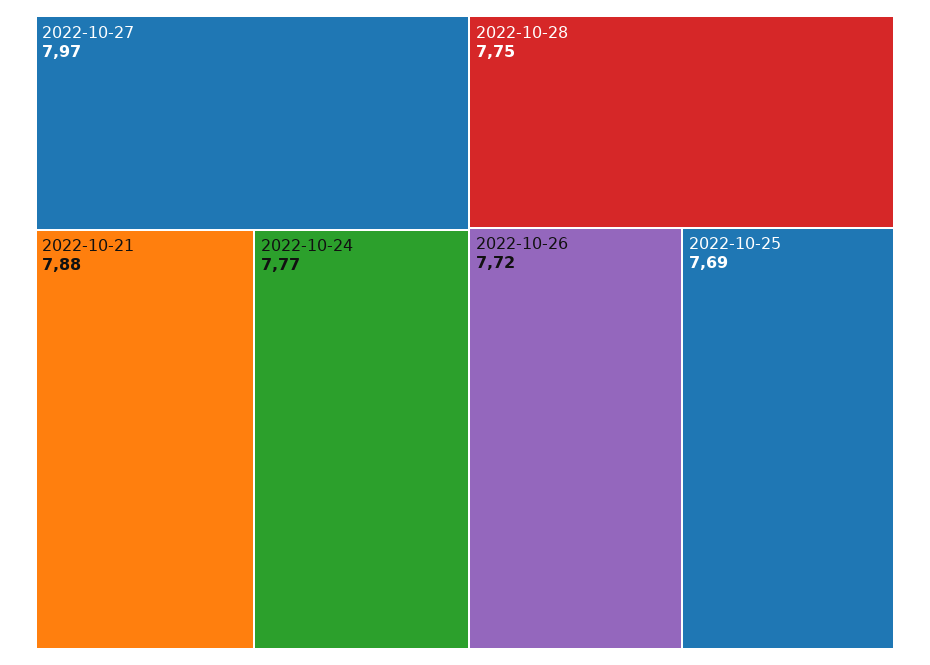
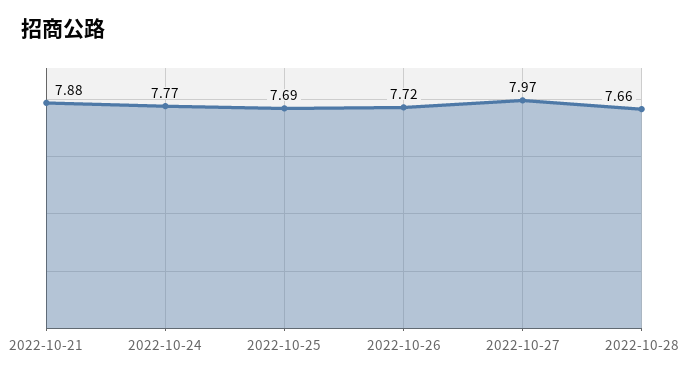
  {
    "2022-10-27": 7.97,
    "2022-10-21": 7.88,
    "2022-10-24": 7.77,
-   "2022-10-28": 7.75,
+   "2022-10-28": 7.66,
    "2022-10-26": 7.72,
    "2022-10-25": 7.69
  }

